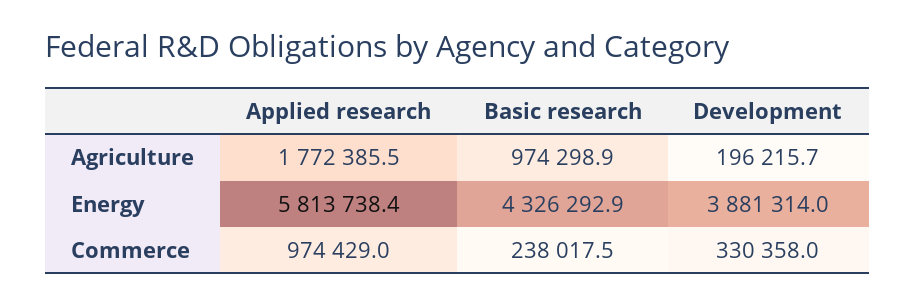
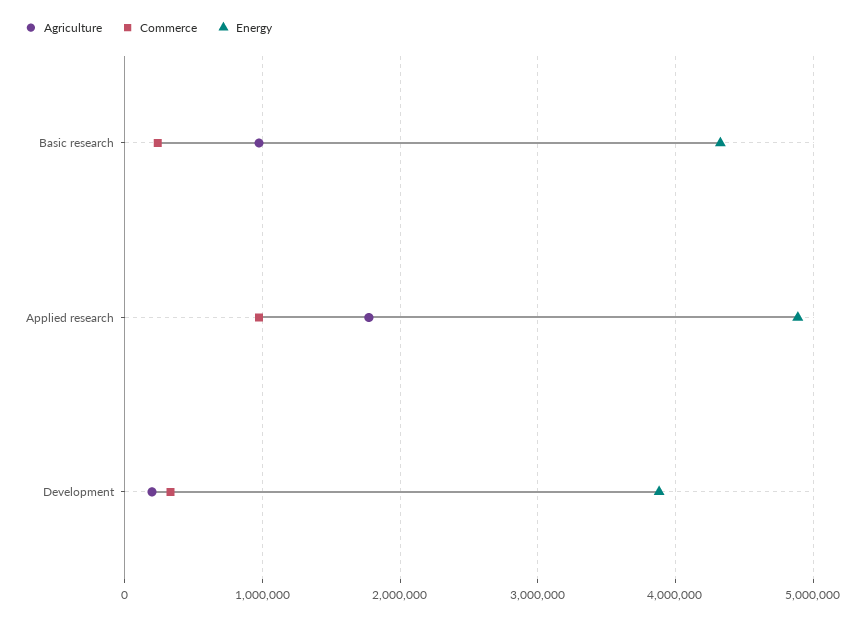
  {
    "Agriculture": {
      "Applied research": 1772385.5,
      "Basic research": 974298.9,
      "Development": 196215.7
    },
    "Energy": {
-     "Applied research": 5813738.4,
+     "Applied research": 4900000,
      "Basic research": 4326292.9,
      "Development": 3881314
    },
    "Commerce": {
      "Applied research": 974429,
      "Basic research": 238017.5,
      "Development": 330358
    }
  }

